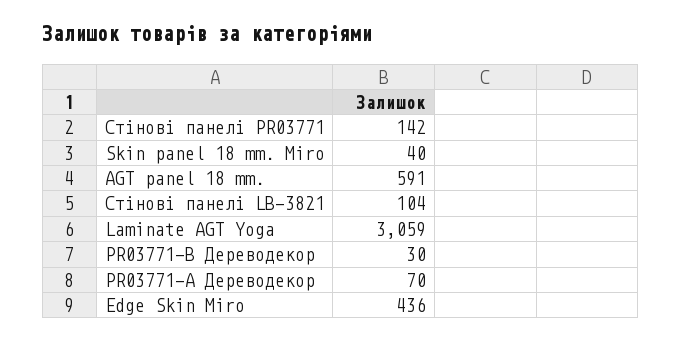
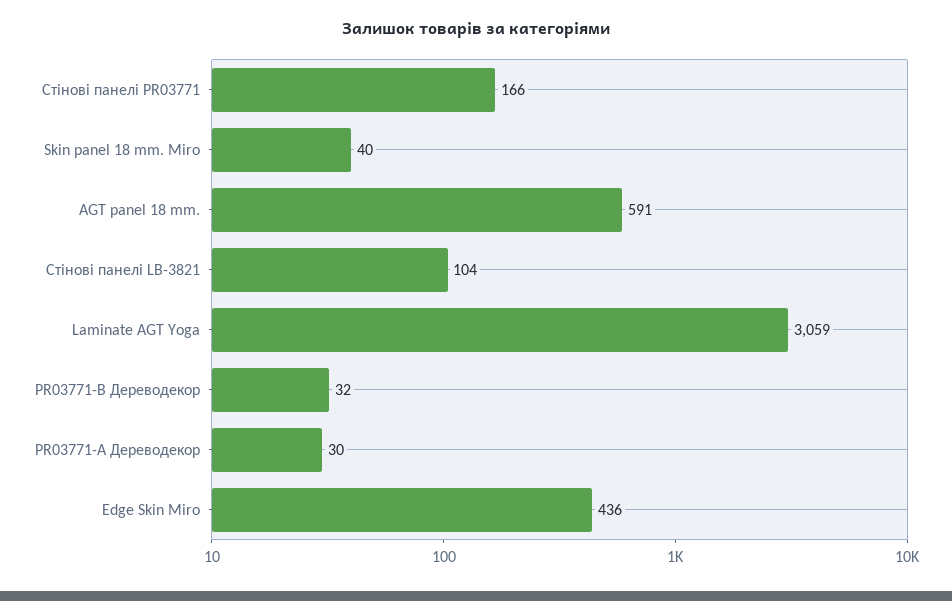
  {
-   "Стінові панелі PR03771": 142,
+   "Стінові панелі PR03771": 166,
    "Skin panel 18 mm. Miro": 40,
    "AGT panel 18 mm.": 591,
    "Стінові панелі LB-3821": 104,
    "Laminate AGT Yoga": 3059,
-   "PR03771-B Дереводекор": 30,
+   "PR03771-B Дереводекор": 32,
-   "PR03771-А Дереводекор": 70,
+   "PR03771-А Дереводекор": 30,
    "Edge Skin Miro": 436
  }

